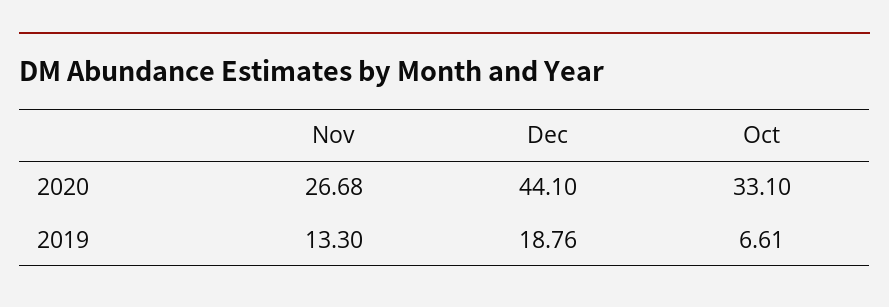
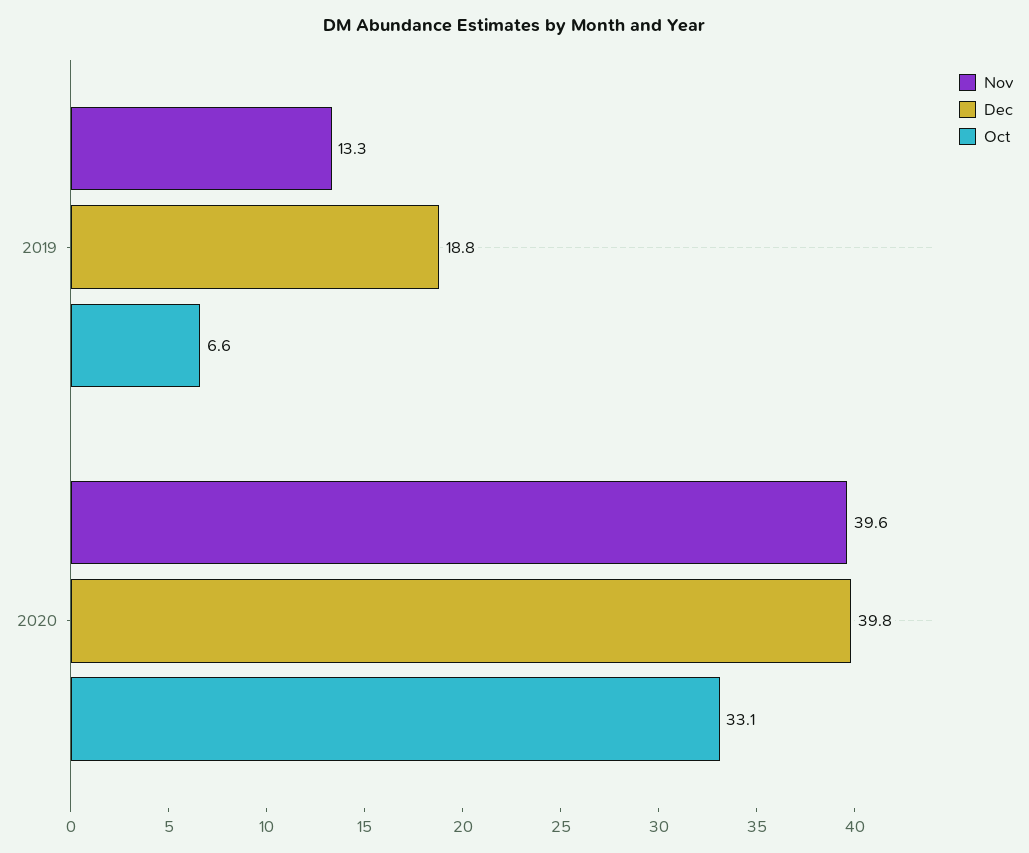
  {
    "Nov": {
-     "2020": 26.68,
+     "2020": 39.6,
      "2019": 13.3
    },
    "Dec": {
-     "2020": 44.1,
+     "2020": 39.8,
      "2019": 18.76
    },
    "Oct": {
      "2020": 33.1,
      "2019": 6.61
    }
  }

